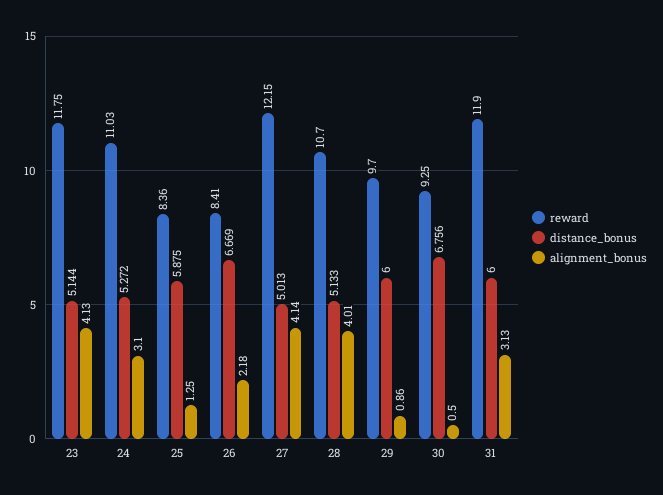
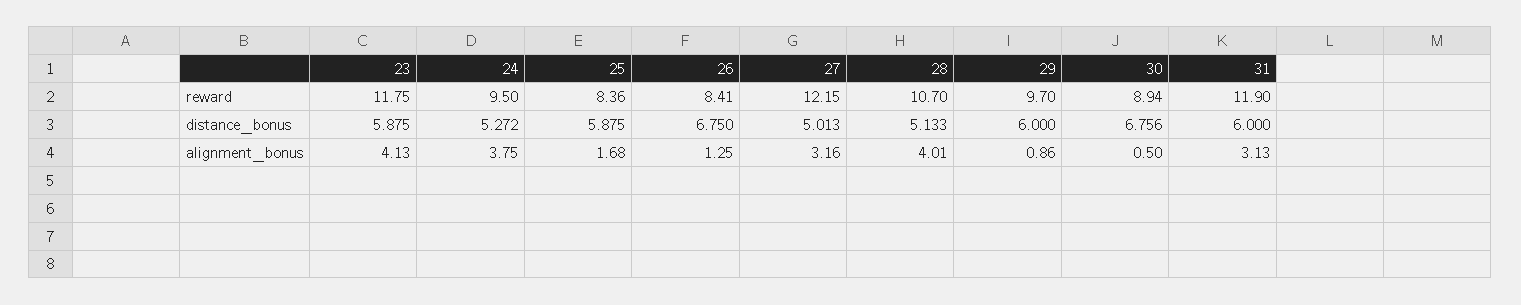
  {
    "reward": {
      "23": 11.75,
-     "24": 11.03,
+     "24": 9.5,
      "25": 8.36,
      "26": 8.41,
      "27": 12.15,
      "28": 10.7,
      "29": 9.7,
-     "30": 9.25,
+     "30": 8.94,
      "31": 11.9
    },
    "distance_bonus": {
-     "23": 5.144,
+     "23": 5.875,
      "24": 5.272,
      "25": 5.875,
-     "26": 6.669,
+     "26": 6.75,
      "27": 5.013,
      "28": 5.133,
      "29": 6,
      "30": 6.756,
      "31": 6
    },
    "alignment_bonus": {
      "23": 4.13,
-     "24": 3.1,
+     "24": 3.75,
-     "25": 1.25,
+     "25": 1.68,
-     "26": 2.18,
+     "26": 1.25,
-     "27": 4.14,
+     "27": 3.16,
      "28": 4.01,
      "29": 0.86,
      "30": 0.5,
      "31": 3.13
    }
  }

